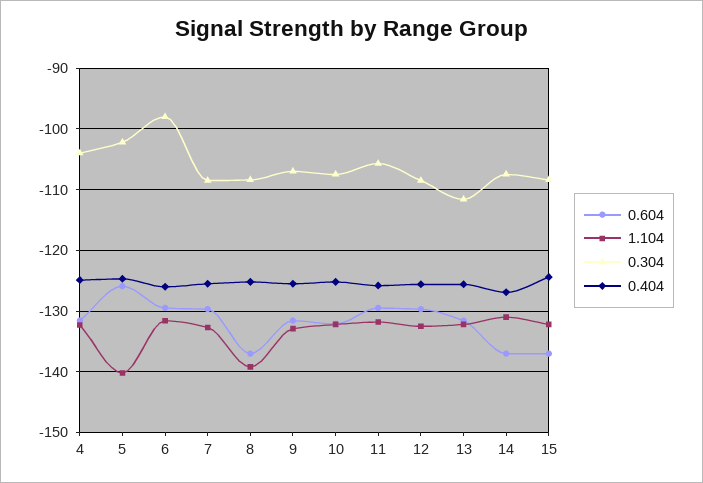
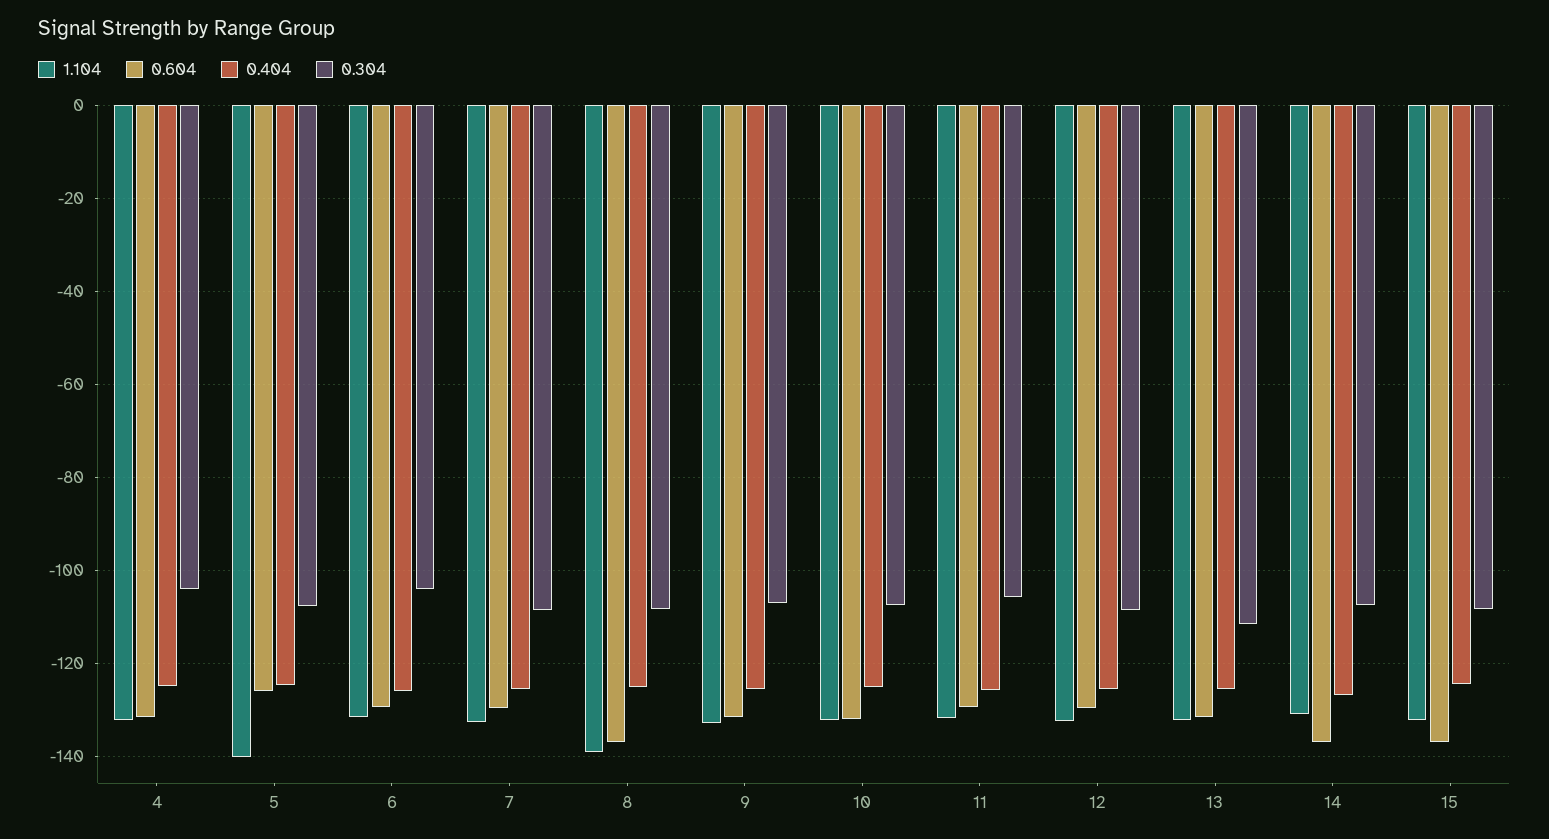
  {
    "0.604": {
      "4": -132,
      "5": -126,
      "6": -130,
      "7": -130,
      "8": -137,
      "9": -132,
      "10": -132,
      "11": -130,
      "12": -130,
      "13": -132,
      "14": -137,
      "15": -137
    },
    "1.104": {
      "4": -132,
      "5": -140,
      "6": -132,
      "7": -133,
      "8": -139,
      "9": -133,
      "10": -132,
      "11": -132,
      "12": -133,
      "13": -132,
      "14": -131,
      "15": -132
    },
    "0.304": {
      "4": -104,
-     "5": -102,
+     "5": -108,
-     "6": -98,
+     "6": -104,
      "7": -109,
      "8": -108,
      "9": -107,
      "10": -108,
      "11": -106,
      "12": -109,
      "13": -112,
      "14": -108,
      "15": -108
    },
    "0.404": {
      "4": -125,
      "5": -125,
      "6": -126,
      "7": -126,
      "8": -125,
      "9": -126,
      "10": -125,
      "11": -126,
      "12": -126,
      "13": -126,
      "14": -127,
      "15": -124
    }
  }

